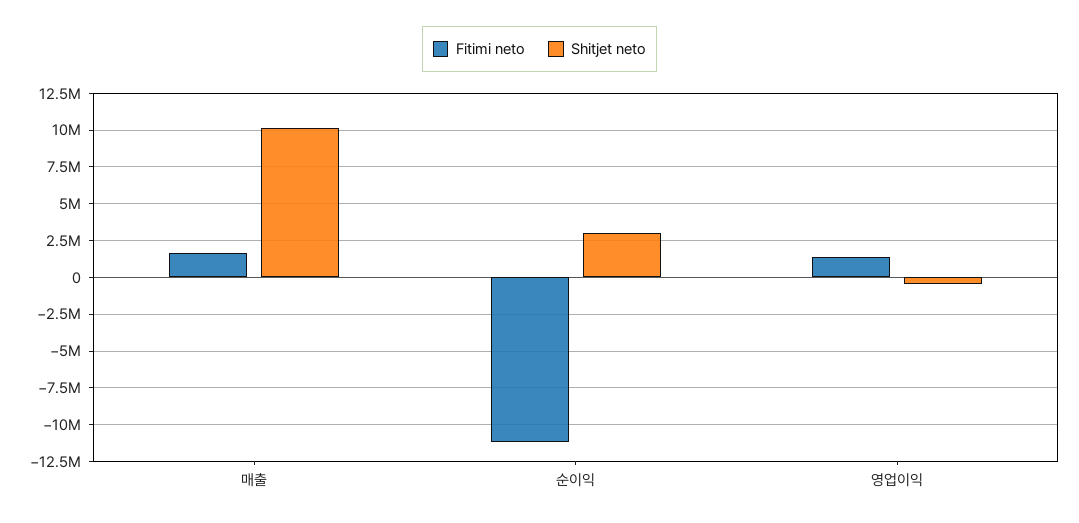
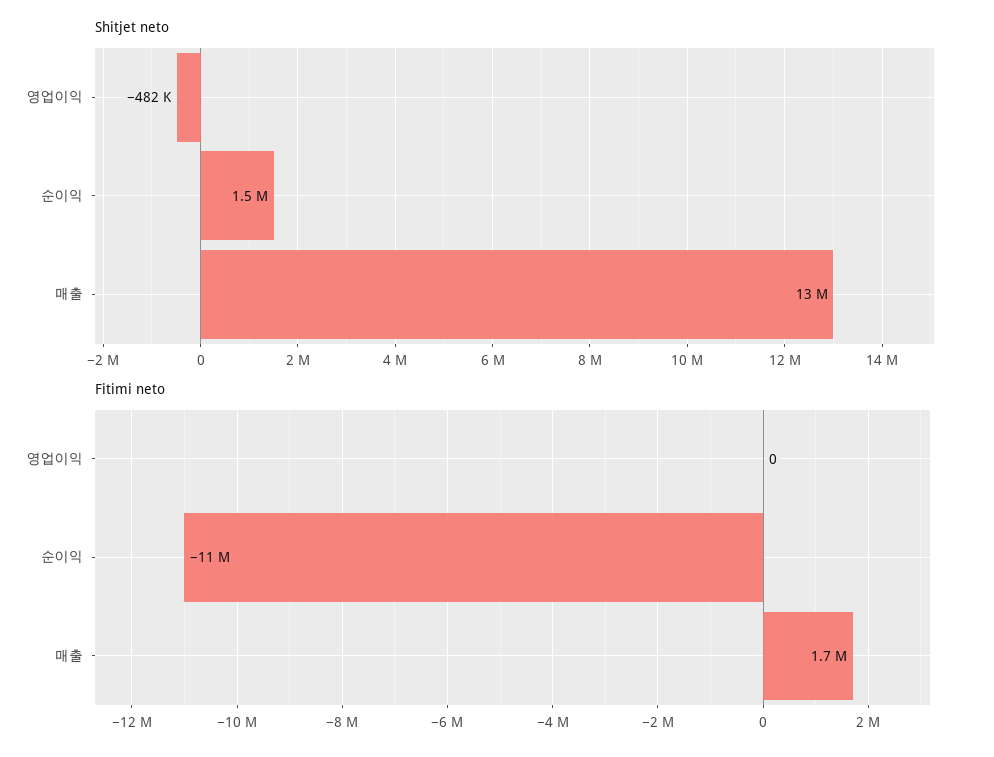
  {
    "Fitimi neto": {
      "매출": 1700000,
      "순이익": -11000000,
-     "영업이익": 1500000
+     "영업이익": 0
    },
    "Shitjet neto": {
-     "매출": 10000000,
+     "매출": 13000000,
-     "순이익": 3000000,
+     "순이익": 1500000,
      "영업이익": -482000
    }
  }

